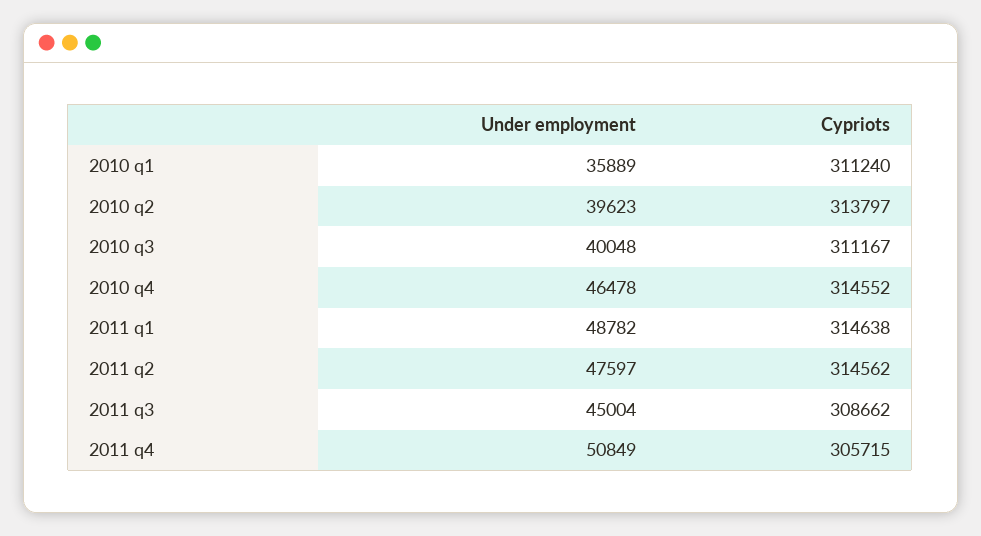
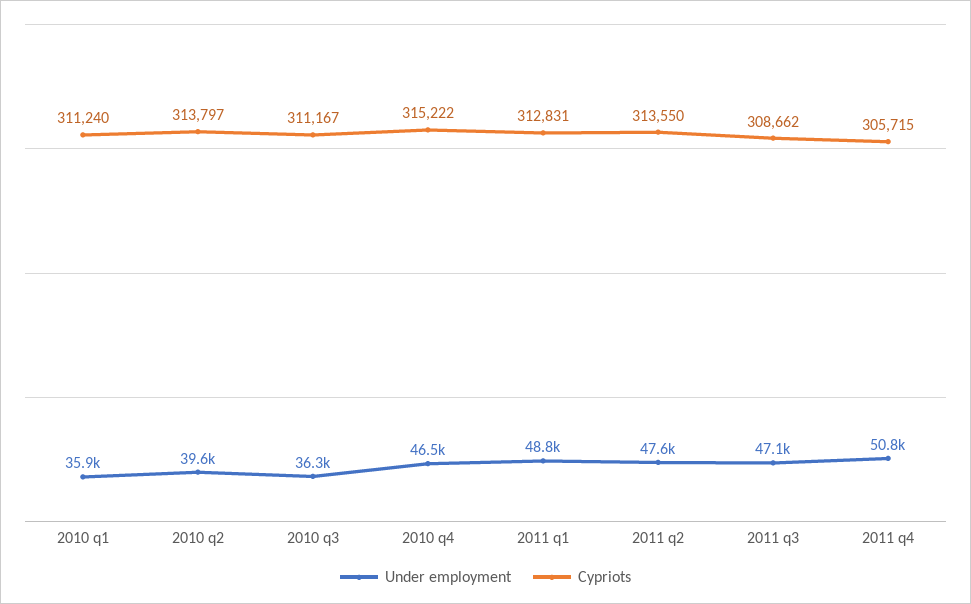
  {
    "Under employment": {
      "2010 q1": 35889,
      "2010 q2": 39623,
-     "2010 q3": 40048,
+     "2010 q3": 36300,
      "2010 q4": 46478,
      "2011 q1": 48782,
      "2011 q2": 47597,
-     "2011 q3": 45004,
+     "2011 q3": 47100,
      "2011 q4": 50849
    },
    "Cypriots": {
      "2010 q1": 311240,
      "2010 q2": 313797,
      "2010 q3": 311167,
-     "2010 q4": 314552,
+     "2010 q4": 315222,
-     "2011 q1": 314638,
+     "2011 q1": 312831,
-     "2011 q2": 314562,
+     "2011 q2": 313550,
      "2011 q3": 308662,
      "2011 q4": 305715
    }
  }

